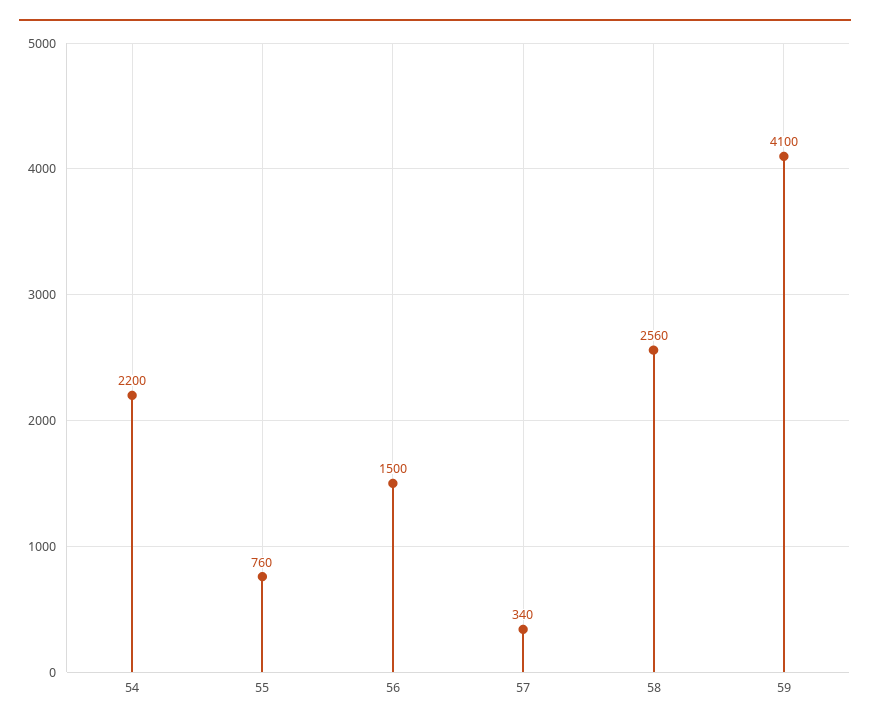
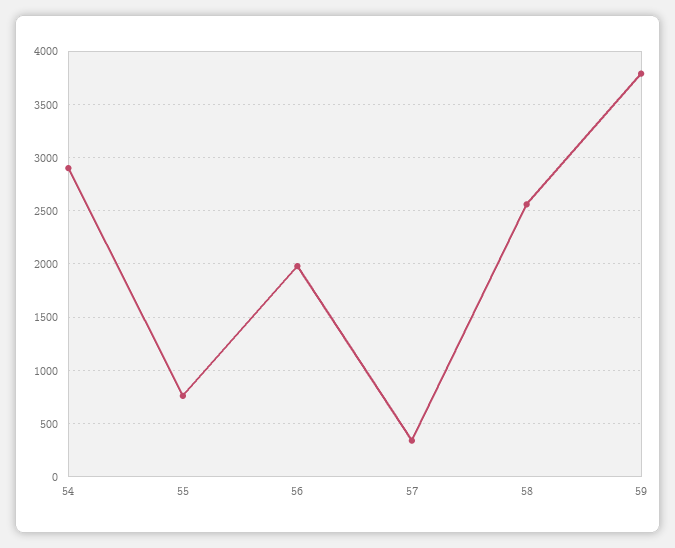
  {
-   "54": 2200,
+   "54": 2900,
    "55": 760,
-   "56": 1500,
+   "56": 2000,
    "57": 340,
    "58": 2560,
-   "59": 4100
+   "59": 3800
  }

